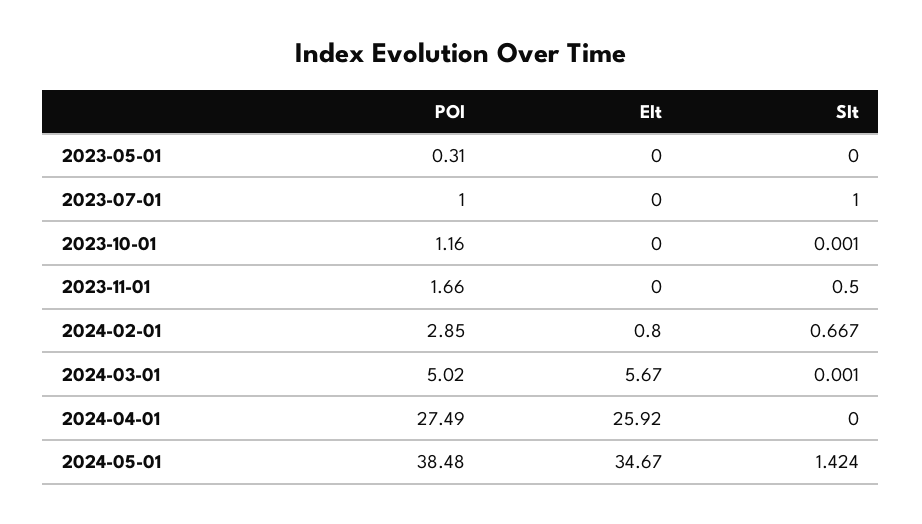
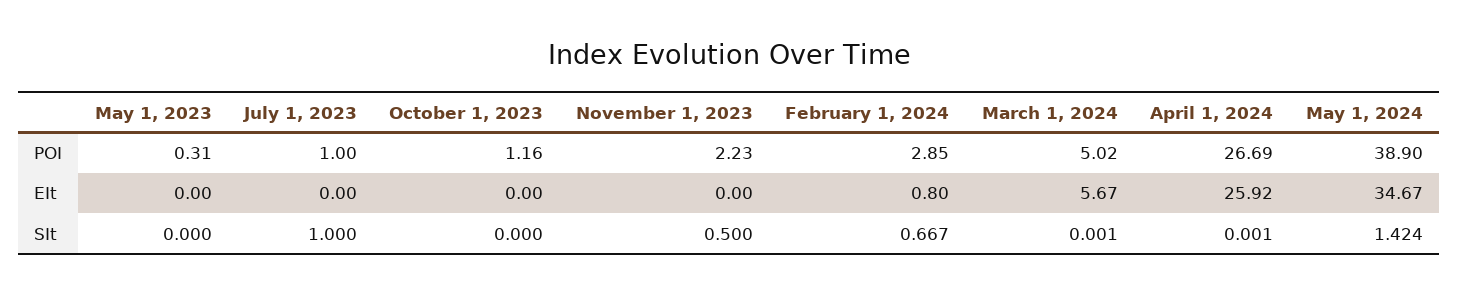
  {
    "POI": {
      "2023-05-01": 0.31,
      "2023-07-01": 1,
      "2023-10-01": 1.16,
-     "2023-11-01": 1.66,
+     "2023-11-01": 2.23,
      "2024-02-01": 2.85,
      "2024-03-01": 5.02,
-     "2024-04-01": 27.49,
+     "2024-04-01": 26.69,
-     "2024-05-01": 38.48
+     "2024-05-01": 38.9
    },
    "EIt": {
      "2023-05-01": 0,
      "2023-07-01": 0,
      "2023-10-01": 0,
      "2023-11-01": 0,
      "2024-02-01": 0.8,
      "2024-03-01": 5.67,
      "2024-04-01": 25.92,
      "2024-05-01": 34.67
    },
    "SIt": {
      "2023-05-01": 0,
      "2023-07-01": 1,
-     "2023-10-01": 0.001,
+     "2023-10-01": 0,
      "2023-11-01": 0.5,
      "2024-02-01": 0.667,
      "2024-03-01": 0.001,
-     "2024-04-01": 0,
+     "2024-04-01": 0.001,
      "2024-05-01": 1.424
    }
  }

